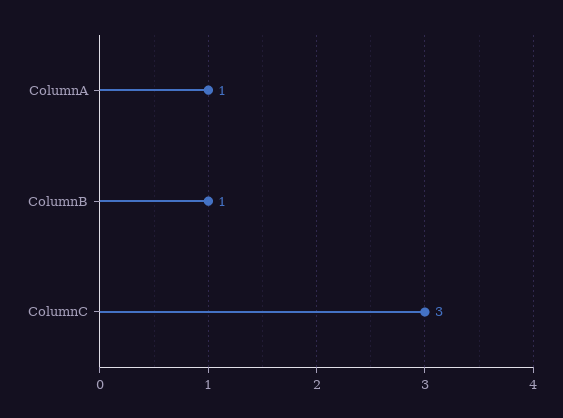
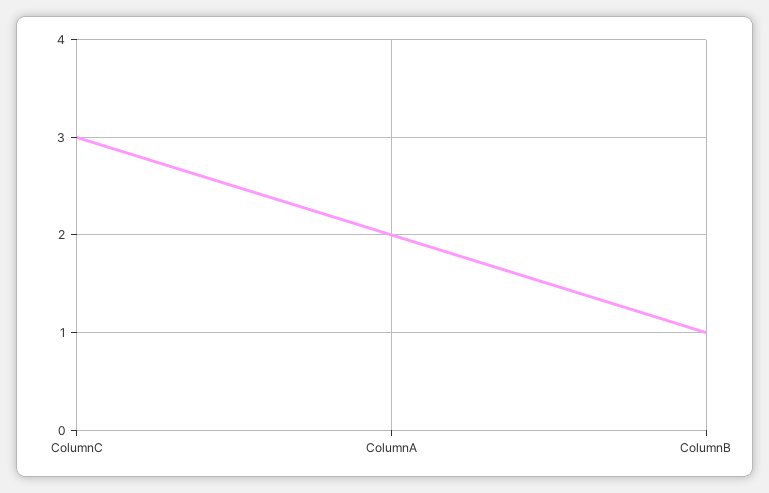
  {
-   "ColumnA": 1,
+   "ColumnA": 2,
    "ColumnB": 1,
    "ColumnC": 3
  }

